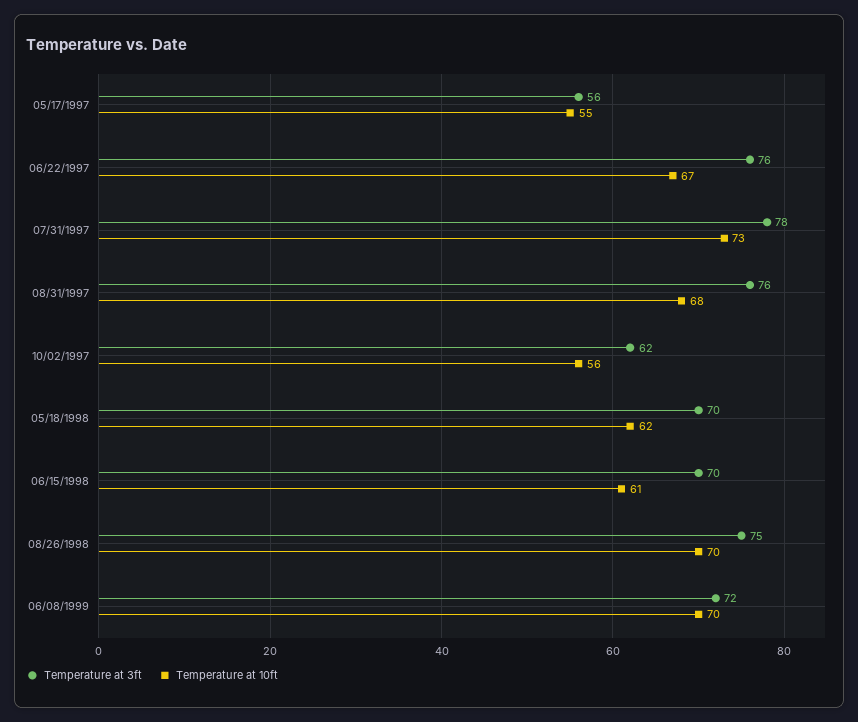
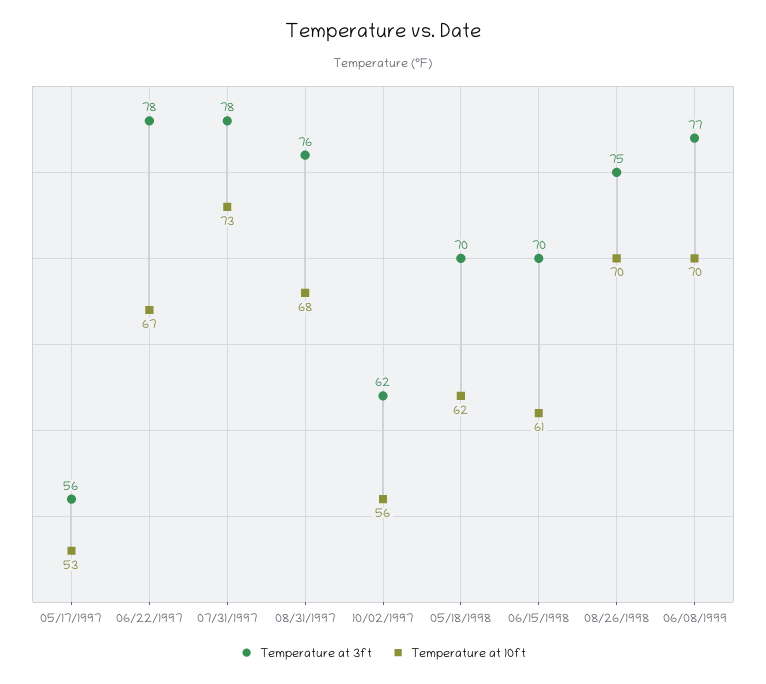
  {
    "Temperature at 3ft": {
      "05/17/1997": 56,
-     "06/22/1997": 76,
+     "06/22/1997": 78,
      "07/31/1997": 78,
      "08/31/1997": 76,
      "10/02/1997": 62,
      "05/18/1998": 70,
      "06/15/1998": 70,
      "08/26/1998": 75,
-     "06/08/1999": 72
+     "06/08/1999": 77
    },
    "Temperature at 10ft": {
-     "05/17/1997": 55,
+     "05/17/1997": 53,
      "06/22/1997": 67,
      "07/31/1997": 73,
      "08/31/1997": 68,
      "10/02/1997": 56,
      "05/18/1998": 62,
      "06/15/1998": 61,
      "08/26/1998": 70,
      "06/08/1999": 70
    }
  }

